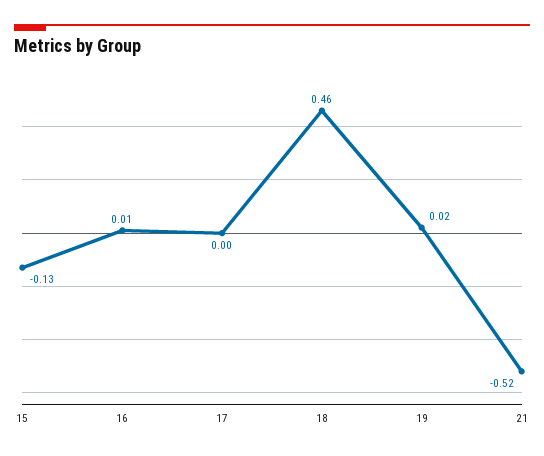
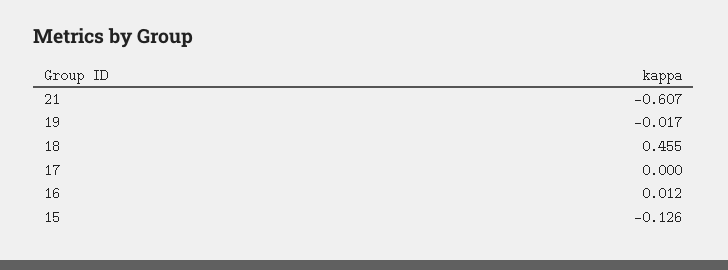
  {
    "15": -0.126,
    "16": 0.012,
    "17": 0,
    "18": 0.455,
-   "19": 0.02,
+   "19": -0.017,
-   "21": -0.52
+   "21": -0.607
  }

